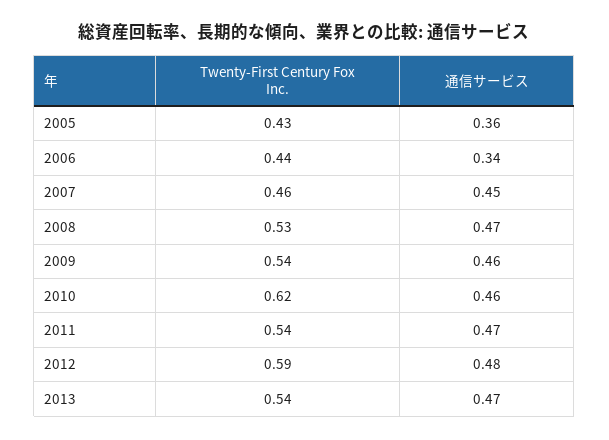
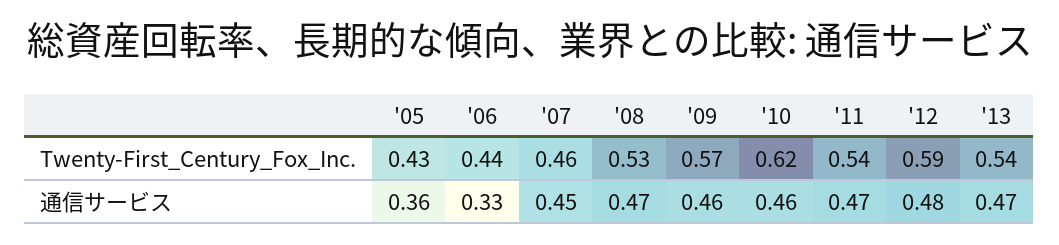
  {
    "Twenty-First Century Fox Inc.": {
      "2005": 0.43,
      "2006": 0.44,
      "2007": 0.46,
      "2008": 0.53,
-     "2009": 0.54,
+     "2009": 0.57,
      "2010": 0.62,
      "2011": 0.54,
      "2012": 0.59,
      "2013": 0.54
    },
    "通信サービス": {
      "2005": 0.36,
-     "2006": 0.34,
+     "2006": 0.33,
      "2007": 0.45,
      "2008": 0.47,
      "2009": 0.46,
      "2010": 0.46,
      "2011": 0.47,
      "2012": 0.48,
      "2013": 0.47
    }
  }

